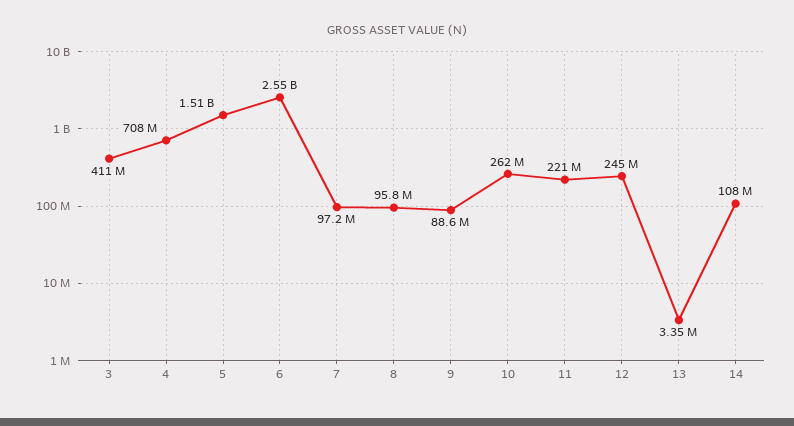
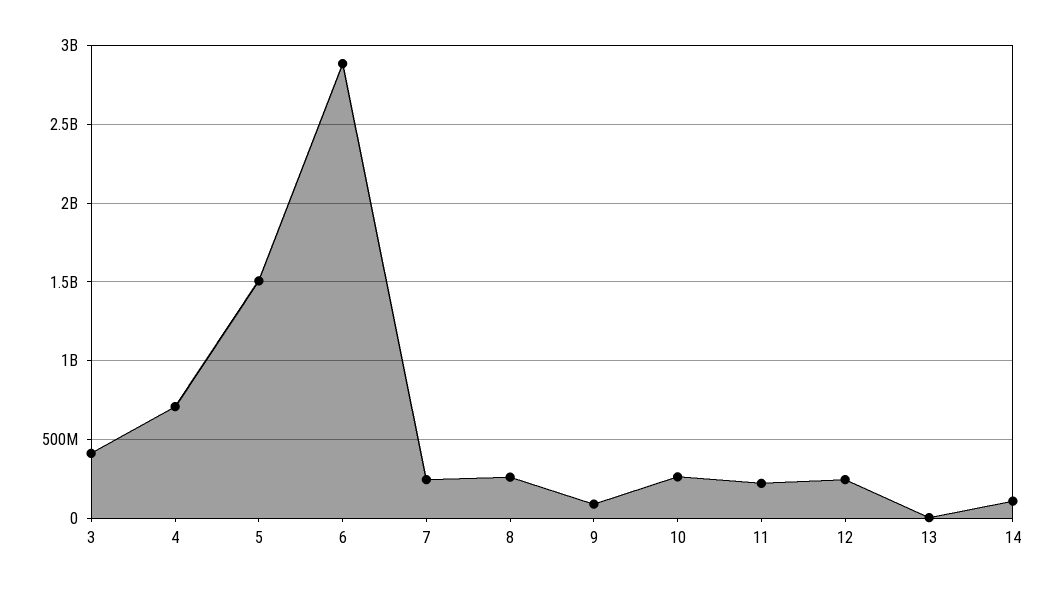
  {
    "3": 411000000,
    "4": 708000000,
    "5": 1510000000,
-   "6": 2550000000,
+   "6": 2900000000,
-   "7": 97200000,
+   "7": 250000000,
-   "8": 95800000,
+   "8": 250000000,
    "9": 88600000,
    "10": 262000000,
    "11": 221000000,
    "12": 245000000,
    "13": 3350000,
    "14": 108000000
  }

